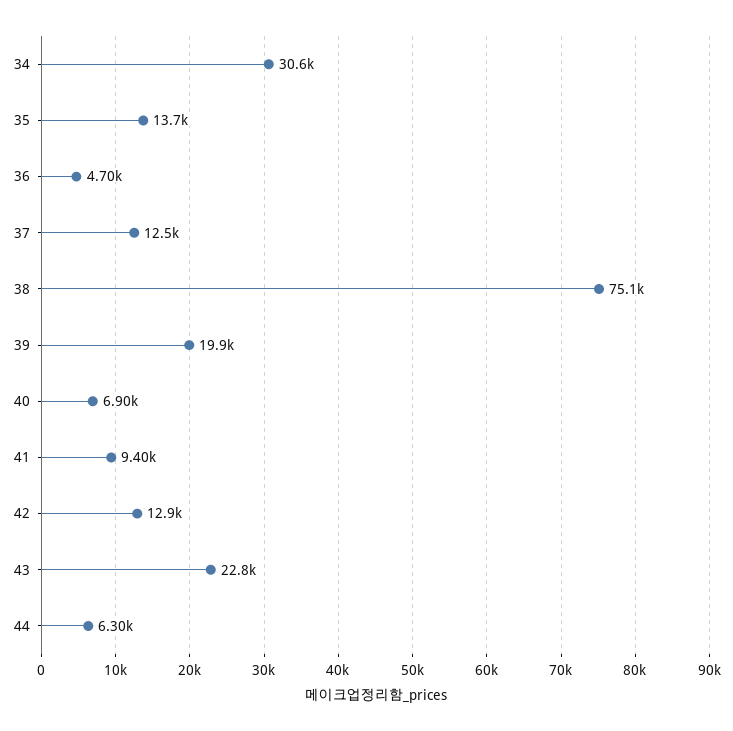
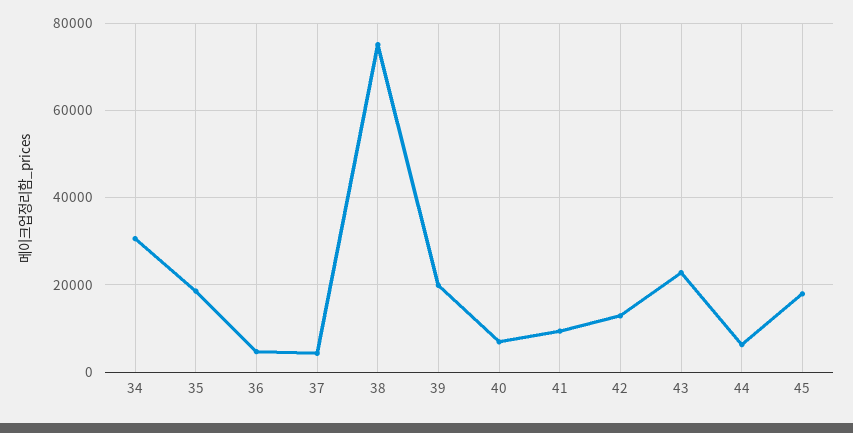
  {
    "34": 30600,
-   "35": 13700,
+   "35": 18000,
    "36": 4700,
-   "37": 12500,
+   "37": 4000,
    "38": 75100,
    "39": 19900,
    "40": 6900,
    "41": 9400,
    "42": 12900,
    "43": 22800,
-   "44": 6300
+   "44": 6300,
+   "45": 18000
  }

